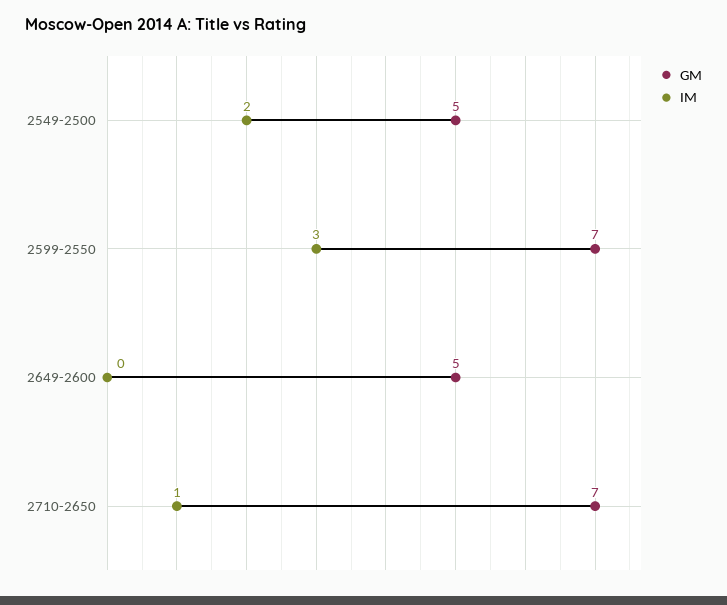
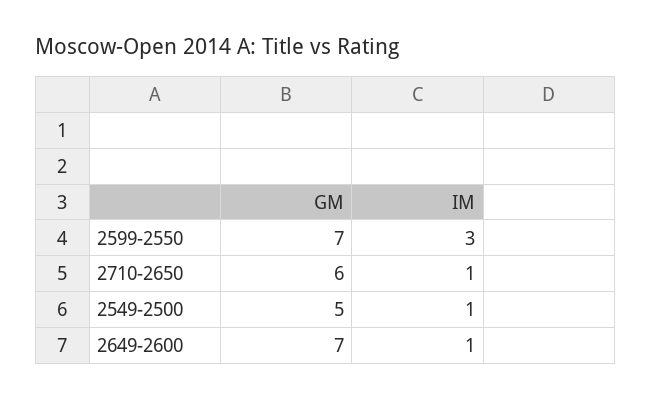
  {
    "GM": {
      "2549-2500": 5,
      "2599-2550": 7,
-     "2649-2600": 5,
+     "2649-2600": 7,
-     "2710-2650": 7
+     "2710-2650": 6
    },
    "IM": {
-     "2549-2500": 2,
+     "2549-2500": 1,
      "2599-2550": 3,
-     "2649-2600": 0,
+     "2649-2600": 1,
      "2710-2650": 1
    }
  }

